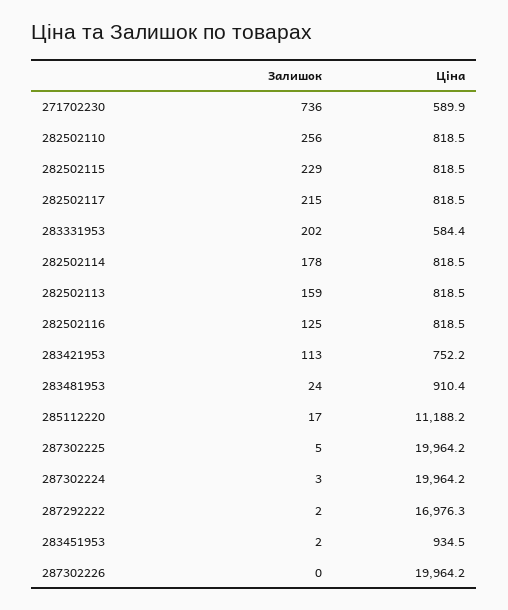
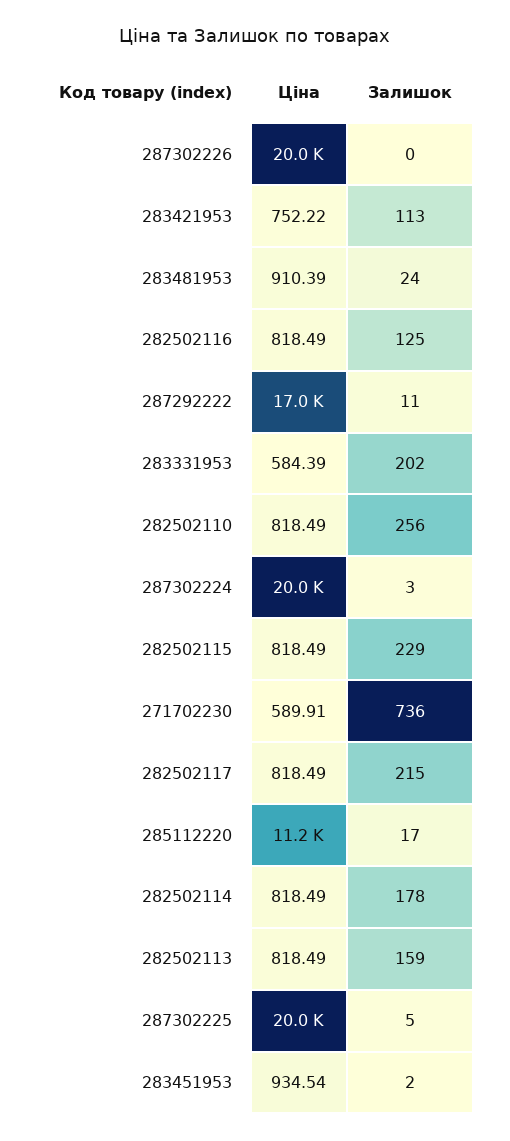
  {
    "Залишок": {
      "271702230": 736,
      "282502110": 256,
      "282502115": 229,
      "282502117": 215,
      "283331953": 202,
      "282502114": 178,
      "282502113": 159,
      "282502116": 125,
      "283421953": 113,
      "283481953": 24,
      "285112220": 17,
      "287302225": 5,
      "287302224": 3,
-     "287292222": 2,
+     "287292222": 11,
      "283451953": 2,
      "287302226": 0
    },
    "Ціна": {
      "271702230": 589.91,
      "282502110": 818.49,
      "282502115": 818.49,
      "282502117": 818.49,
      "283331953": 584.39,
      "282502114": 818.49,
      "282502113": 818.49,
      "282502116": 818.49,
      "283421953": 752.22,
      "283481953": 910.39,
      "285112220": 11188.2,
      "287302225": 19964.2,
      "287302224": 19964.2,
      "287292222": 16976.3,
      "283451953": 934.54,
      "287302226": 19964.2
    }
  }

